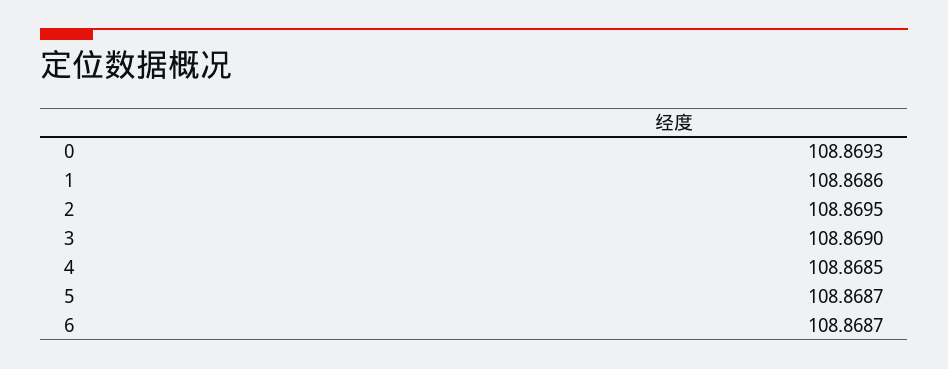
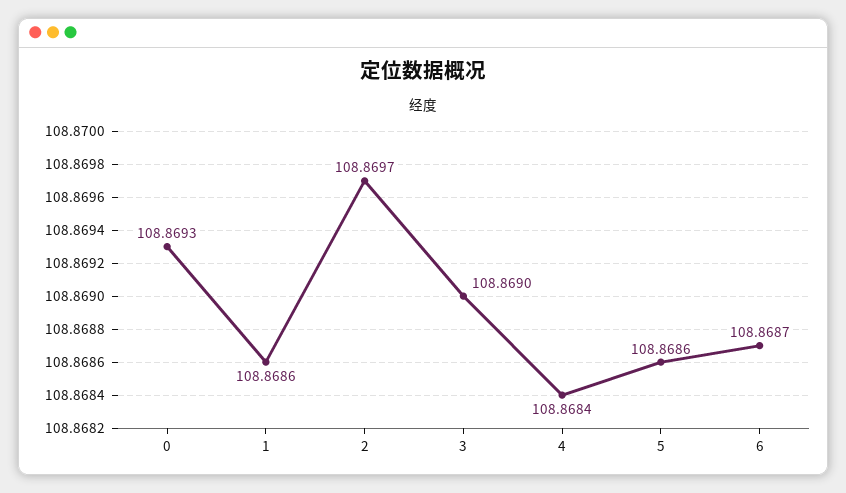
  {
    "0": 108.8693,
    "1": 108.8686,
-   "2": 108.8695,
+   "2": 108.8697,
    "3": 108.869,
-   "4": 108.8685,
+   "4": 108.8684,
-   "5": 108.8687,
+   "5": 108.8686,
    "6": 108.8687
  }

